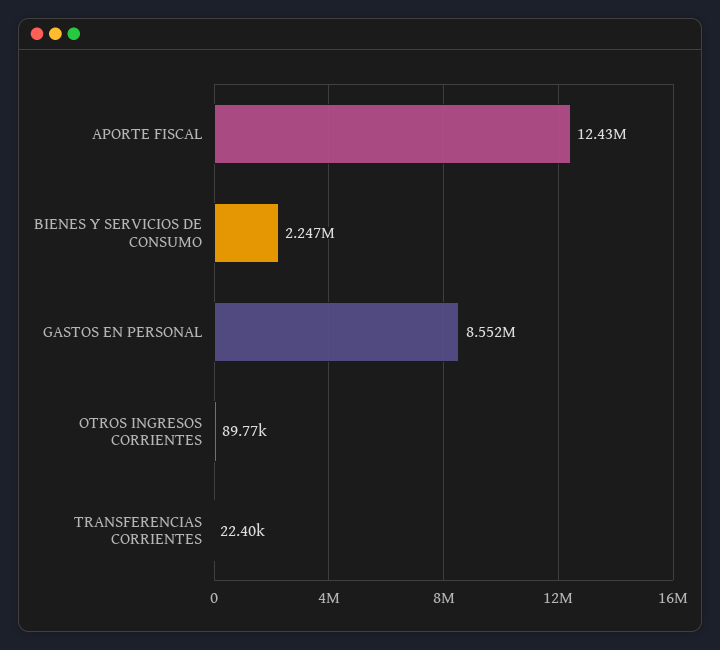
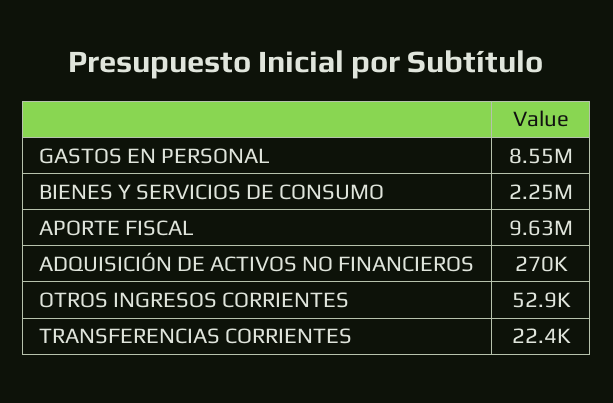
  {
-   "APORTE FISCAL": 12430000,
+   "APORTE FISCAL": 9630000,
    "BIENES Y SERVICIOS DE CONSUMO": 2247000,
    "GASTOS EN PERSONAL": 8552000,
-   "OTROS INGRESOS CORRIENTES": 89770,
+   "OTROS INGRESOS CORRIENTES": 52900,
-   "TRANSFERENCIAS CORRIENTES": 22400
+   "TRANSFERENCIAS CORRIENTES": 22400,
+   "ADQUISICIÓN DE ACTIVOS NO FINANCIEROS": 270000
  }

